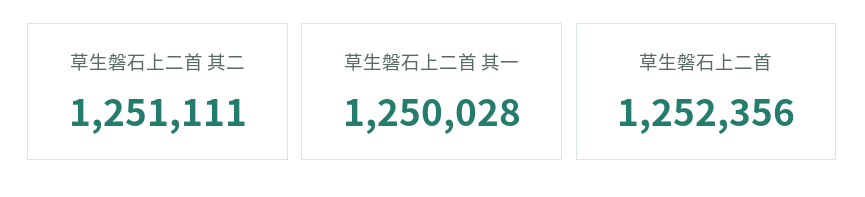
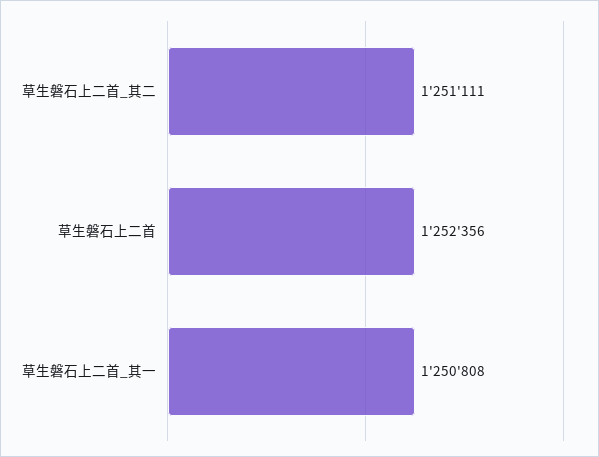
  {
    "草生磐石上二首 其二": 1251111,
-   "草生磐石上二首 其一": 1250028,
+   "草生磐石上二首 其一": 1250808,
    "草生磐石上二首": 1252356
  }

